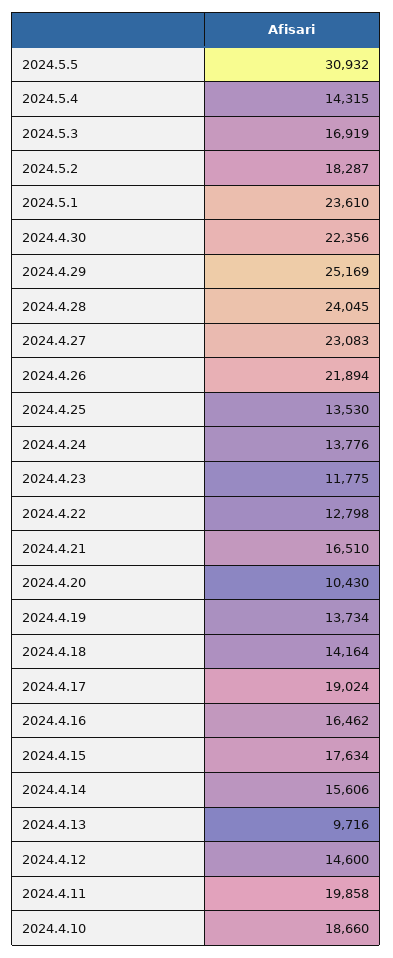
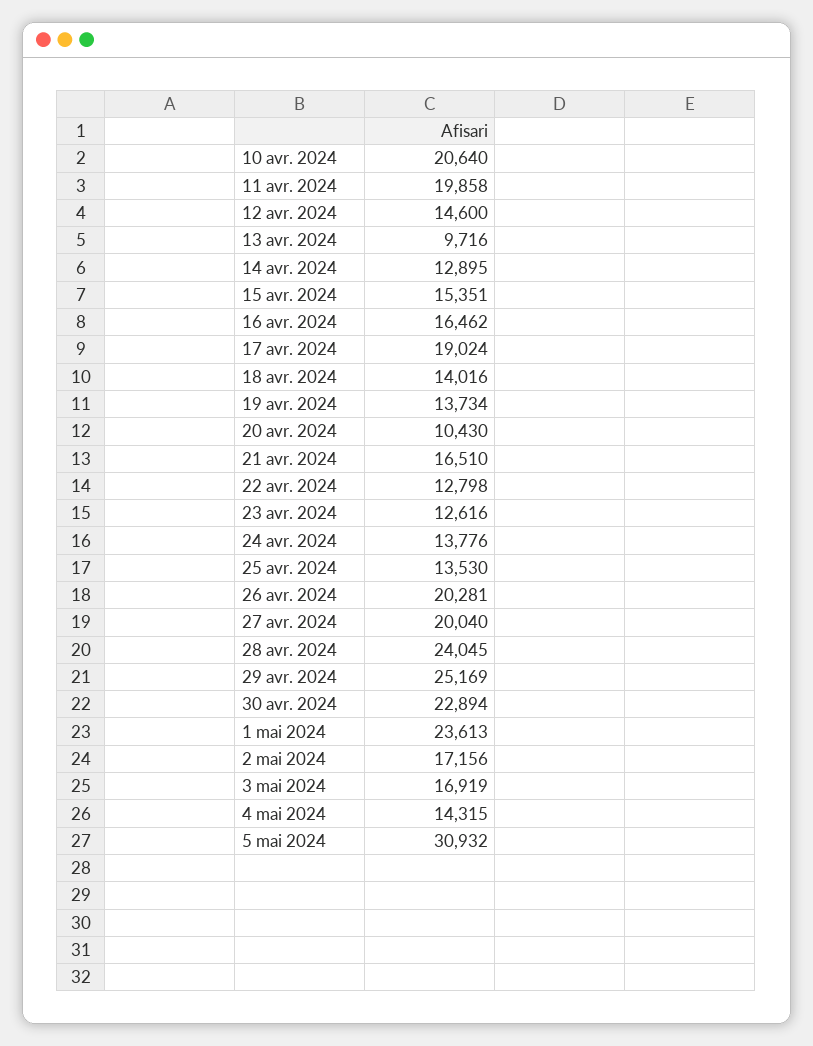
  {
    "2024.5.5": 30932,
    "2024.5.4": 14315,
    "2024.5.3": 16919,
-   "2024.5.2": 18287,
+   "2024.5.2": 17156,
-   "2024.5.1": 23610,
+   "2024.5.1": 23613,
-   "2024.4.30": 22356,
+   "2024.4.30": 22894,
    "2024.4.29": 25169,
    "2024.4.28": 24045,
-   "2024.4.27": 23083,
+   "2024.4.27": 20040,
-   "2024.4.26": 21894,
+   "2024.4.26": 20281,
    "2024.4.25": 13530,
    "2024.4.24": 13776,
-   "2024.4.23": 11775,
+   "2024.4.23": 12616,
    "2024.4.22": 12798,
    "2024.4.21": 16510,
    "2024.4.20": 10430,
    "2024.4.19": 13734,
-   "2024.4.18": 14164,
+   "2024.4.18": 14016,
    "2024.4.17": 19024,
    "2024.4.16": 16462,
-   "2024.4.15": 17634,
+   "2024.4.15": 15351,
-   "2024.4.14": 15606,
+   "2024.4.14": 12895,
    "2024.4.13": 9716,
    "2024.4.12": 14600,
    "2024.4.11": 19858,
-   "2024.4.10": 18660
+   "2024.4.10": 20640
  }

